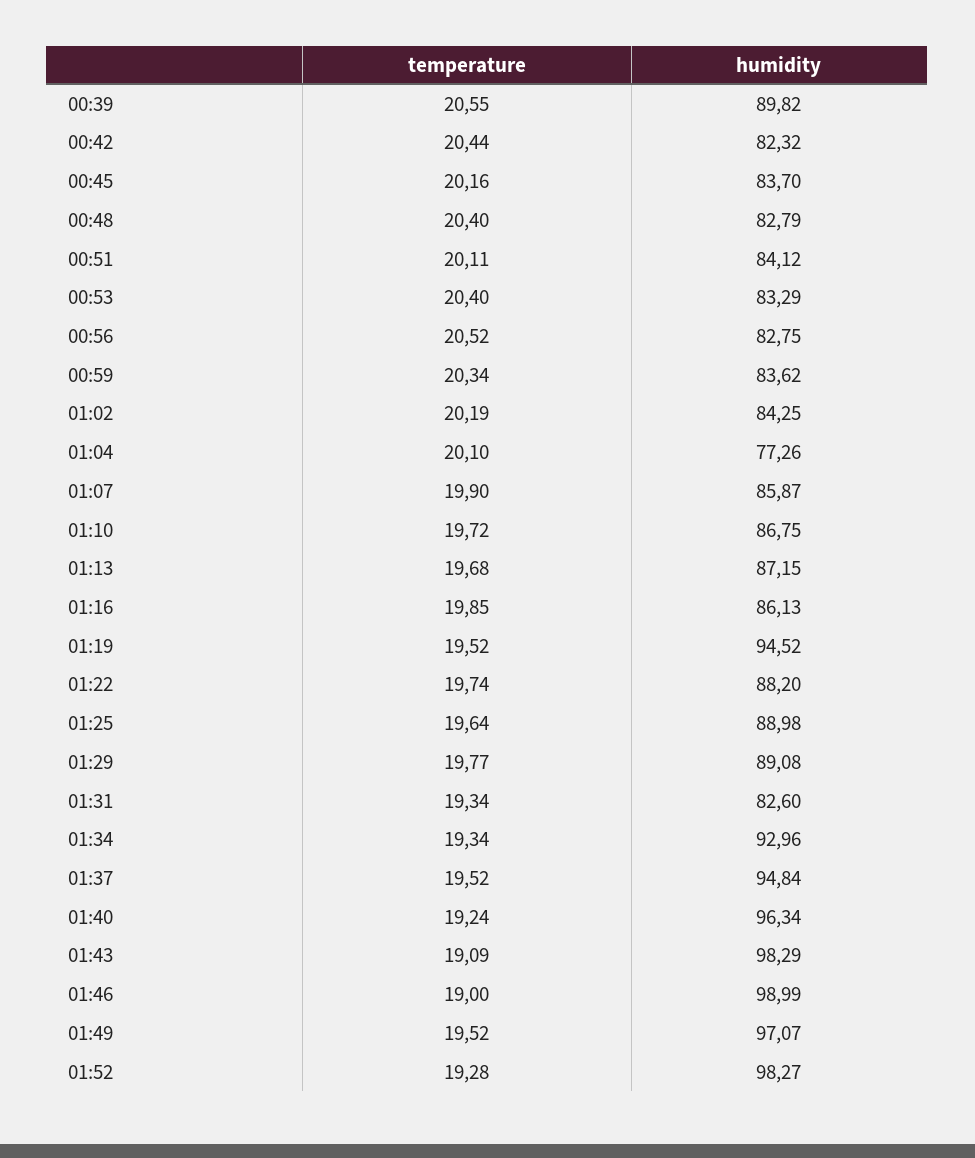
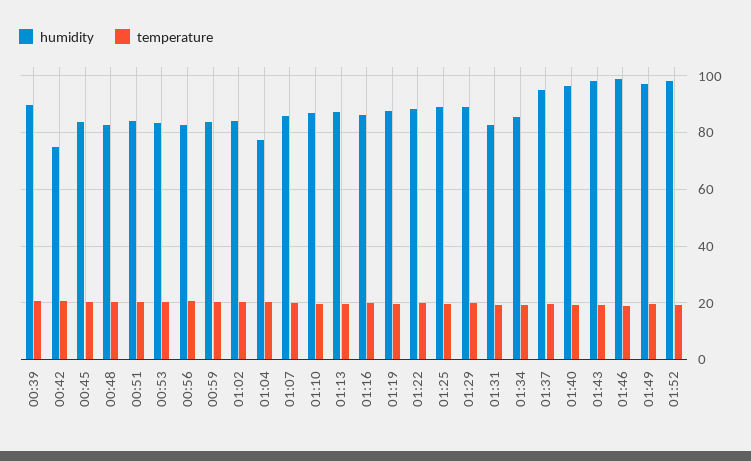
  {
    "temperature": {
      "00:39": 20.55,
      "00:42": 20.44,
      "00:45": 20.16,
      "00:48": 20.4,
      "00:51": 20.11,
      "00:53": 20.4,
      "00:56": 20.52,
      "00:59": 20.34,
      "01:02": 20.19,
      "01:04": 20.1,
      "01:07": 19.9,
      "01:10": 19.72,
      "01:13": 19.68,
      "01:16": 19.85,
      "01:19": 19.52,
      "01:22": 19.74,
      "01:25": 19.64,
      "01:29": 19.77,
      "01:31": 19.34,
      "01:34": 19.34,
      "01:37": 19.52,
      "01:40": 19.24,
      "01:43": 19.09,
      "01:46": 19,
      "01:49": 19.52,
      "01:52": 19.28
    },
    "humidity": {
      "00:39": 89.82,
-     "00:42": 82.32,
+     "00:42": 75,
      "00:45": 83.7,
      "00:48": 82.79,
      "00:51": 84.12,
      "00:53": 83.29,
      "00:56": 82.75,
      "00:59": 83.62,
      "01:02": 84.25,
      "01:04": 77.26,
      "01:07": 85.87,
      "01:10": 86.75,
      "01:13": 87.15,
      "01:16": 86.13,
-     "01:19": 94.52,
+     "01:19": 87.5,
      "01:22": 88.2,
      "01:25": 88.98,
      "01:29": 89.08,
      "01:31": 82.6,
-     "01:34": 92.96,
+     "01:34": 85,
      "01:37": 94.84,
      "01:40": 96.34,
      "01:43": 98.29,
      "01:46": 98.99,
      "01:49": 97.07,
      "01:52": 98.27
    }
  }

